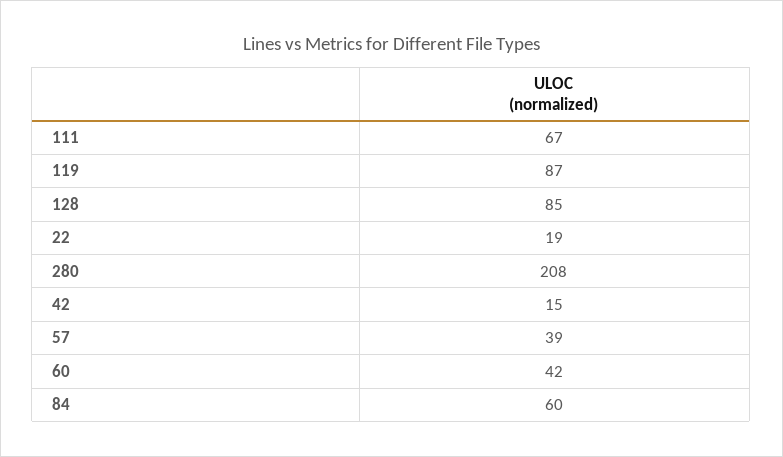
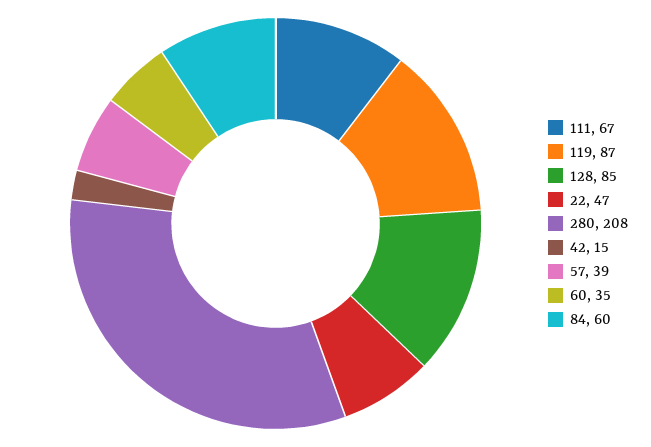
  {
    "111": 67,
    "119": 87,
    "128": 85,
-   "22": 19,
+   "22": 47,
    "280": 208,
    "42": 15,
    "57": 39,
-   "60": 42,
+   "60": 35,
    "84": 60
  }

